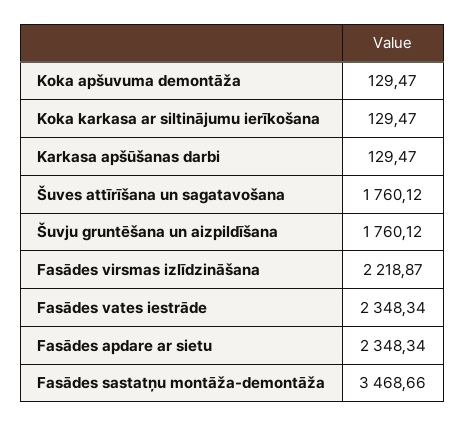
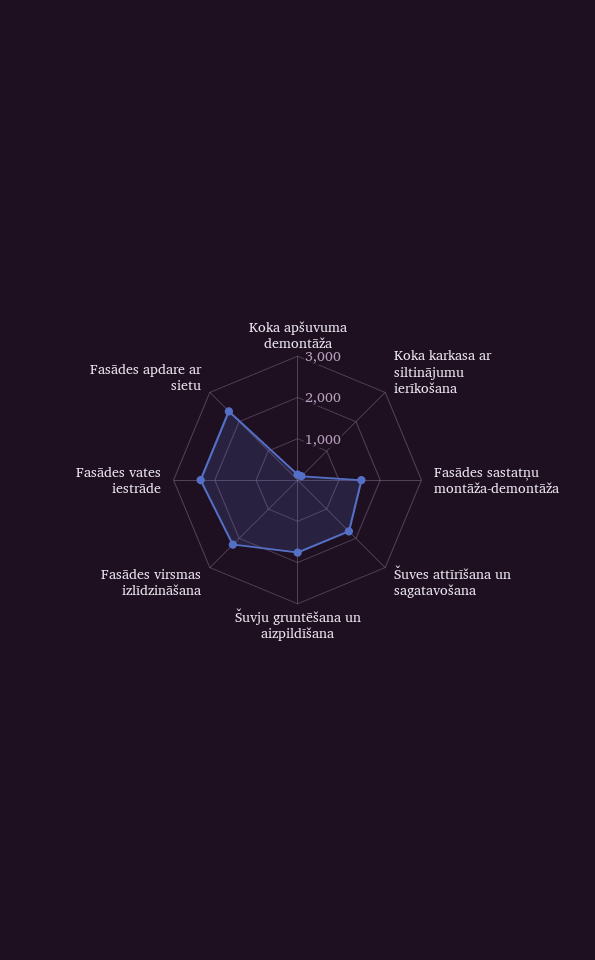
  {
    "Koka apšuvuma demontāža": 129.47,
    "Koka karkasa ar siltinājumu ierīkošana": 129.47,
-   "Karkasa apšūšanas darbi": 129.47,
    "Šuves attīrīšana un sagatavošana": 1760.12,
    "Šuvju gruntēšana un aizpildīšana": 1760.12,
    "Fasādes virsmas izlīdzināšana": 2218.87,
    "Fasādes vates iestrāde": 2348.34,
    "Fasādes apdare ar sietu": 2348.34,
-   "Fasādes sastatņu montāža-demontāža": 3468.66
+   "Fasādes sastatņu montāža-demontāža": 1600
  }

